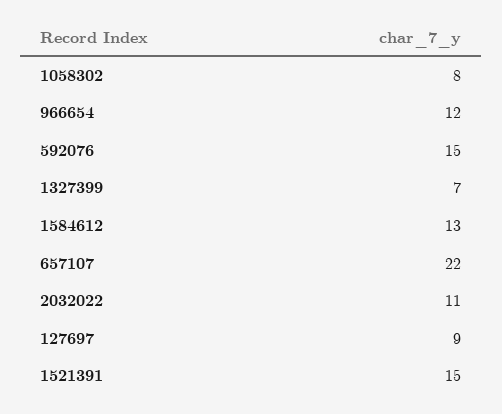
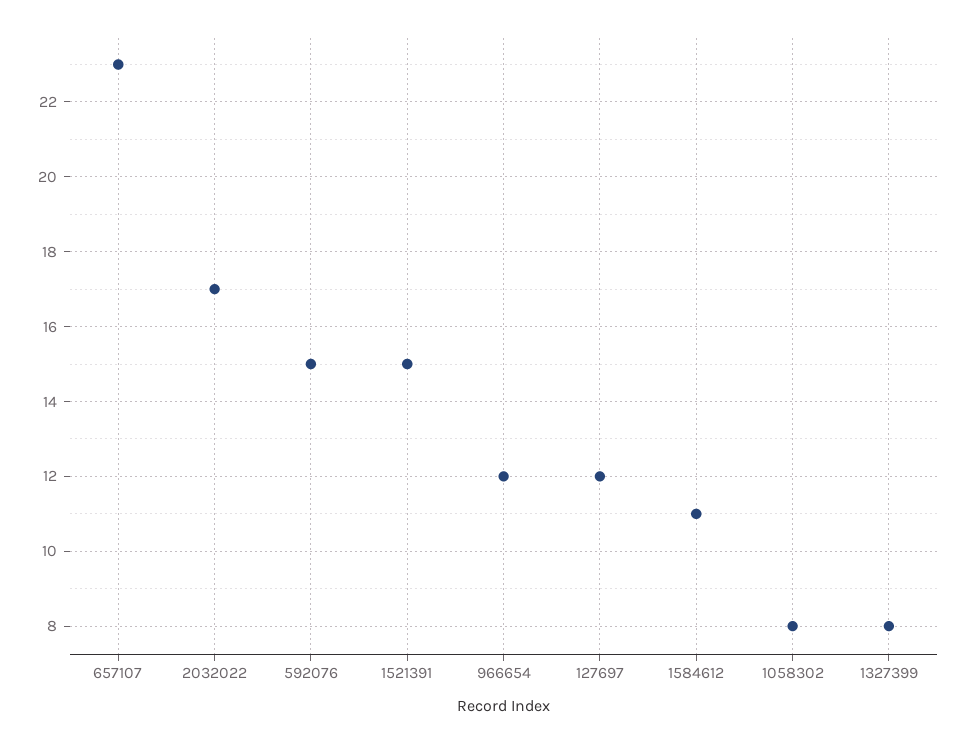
  {
    "1058302": 8,
    "966654": 12,
    "592076": 15,
-   "1327399": 7,
+   "1327399": 8,
-   "1584612": 13,
+   "1584612": 11,
-   "657107": 22,
+   "657107": 23,
-   "2032022": 11,
+   "2032022": 17,
-   "127697": 9,
+   "127697": 12,
    "1521391": 15
  }

